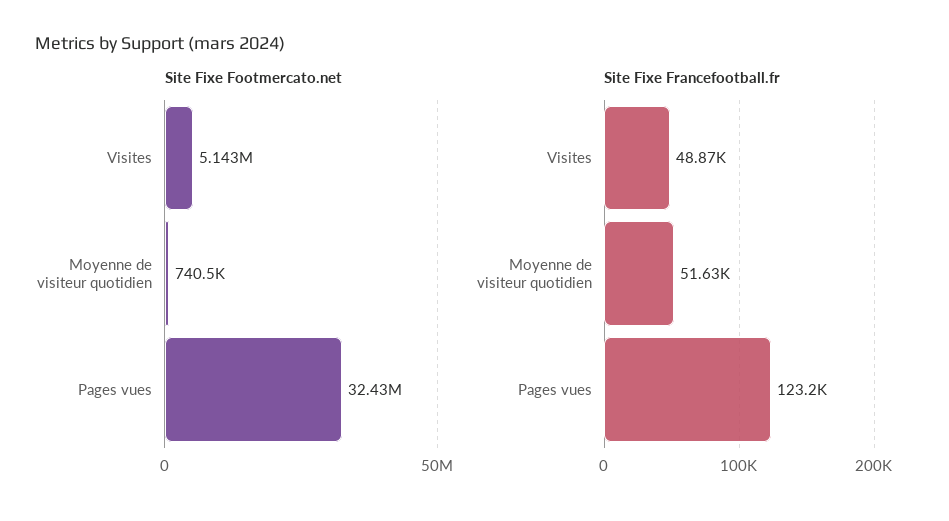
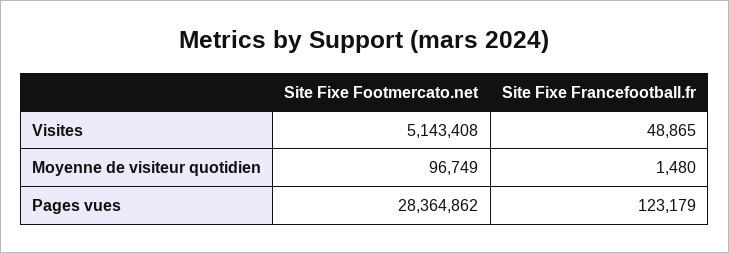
  {
    "Site Fixe Footmercato.net": {
      "Visites": 5143408,
-     "Moyenne de visiteur quotidien": 740500,
+     "Moyenne de visiteur quotidien": 96749,
-     "Pages vues": 32430000
+     "Pages vues": 28364862
    },
    "Site Fixe Francefootball.fr": {
      "Visites": 48865,
-     "Moyenne de visiteur quotidien": 51630,
+     "Moyenne de visiteur quotidien": 1480,
      "Pages vues": 123179
    }
  }

